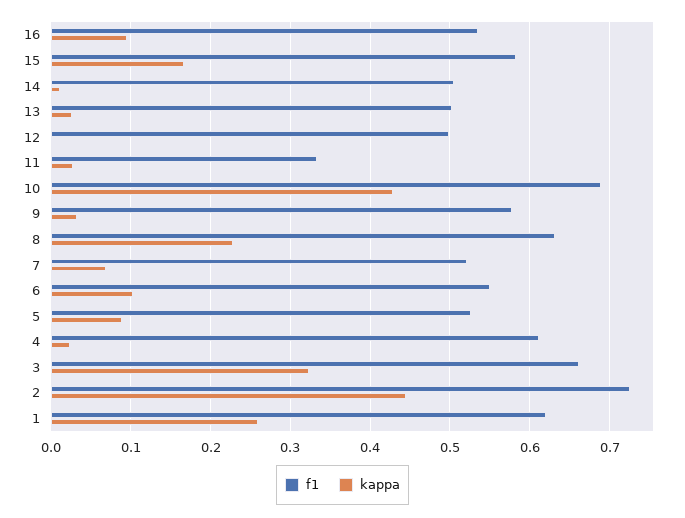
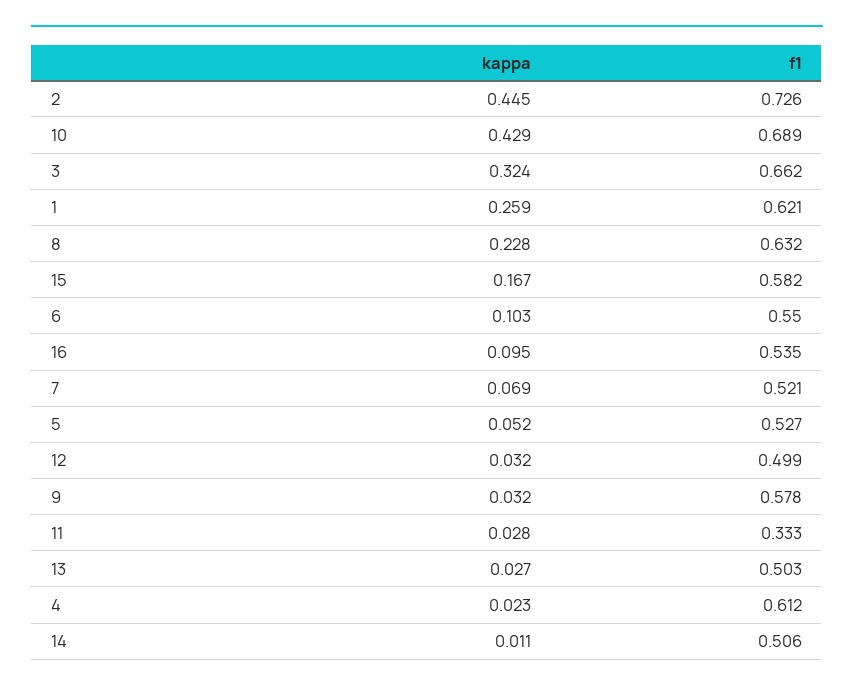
  {
    "f1": {
      "16": 0.535,
      "15": 0.582,
      "14": 0.506,
      "13": 0.503,
      "12": 0.499,
      "11": 0.333,
      "10": 0.689,
      "9": 0.578,
      "8": 0.632,
      "7": 0.521,
      "6": 0.55,
      "5": 0.527,
      "4": 0.612,
      "3": 0.662,
      "2": 0.726,
      "1": 0.621
    },
    "kappa": {
      "16": 0.095,
      "15": 0.167,
      "14": 0.011,
      "13": 0.027,
-     "12": 0,
+     "12": 0.032,
      "11": 0.028,
      "10": 0.429,
      "9": 0.032,
      "8": 0.228,
      "7": 0.069,
      "6": 0.103,
-     "5": 0.09,
+     "5": 0.052,
      "4": 0.023,
      "3": 0.324,
      "2": 0.445,
      "1": 0.259
    }
  }

